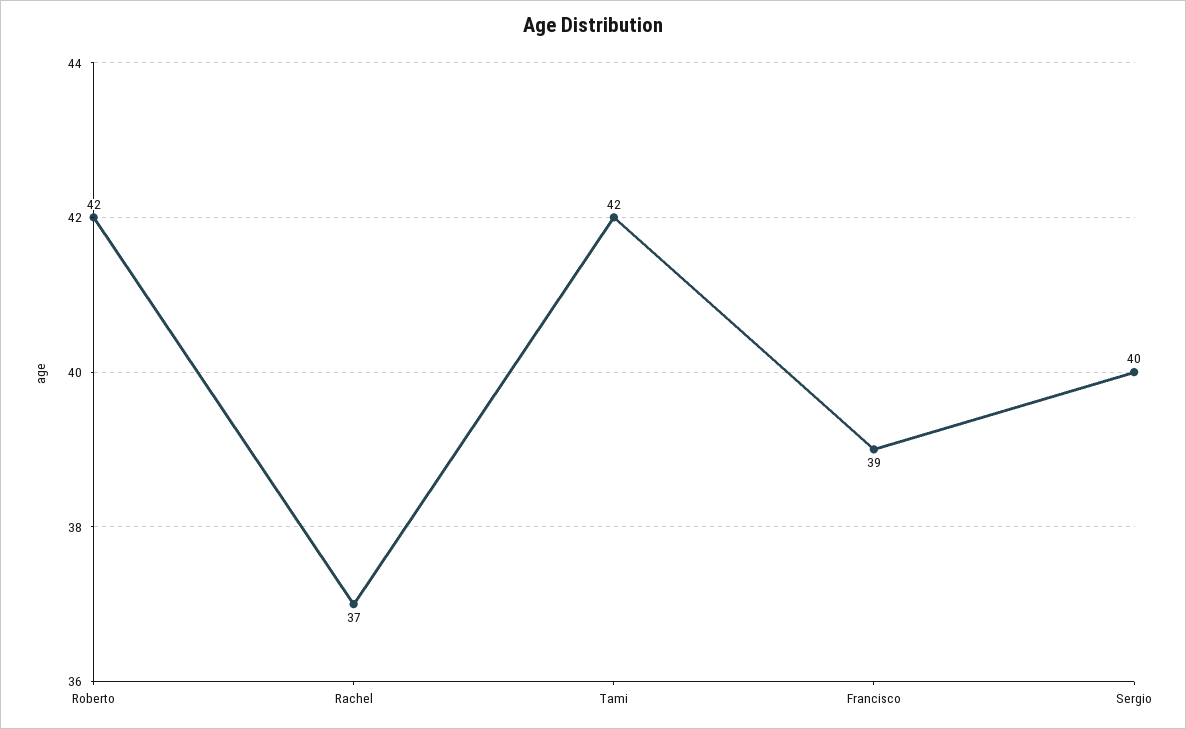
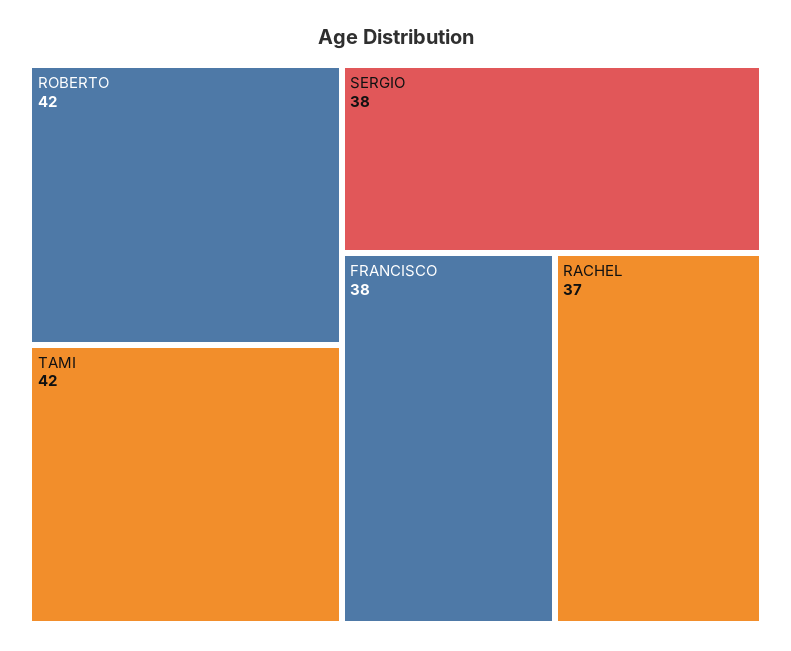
  {
    "Roberto": 42,
    "Rachel": 37,
    "Tami": 42,
-   "Francisco": 39,
+   "Francisco": 38,
-   "Sergio": 40
+   "Sergio": 38
  }

